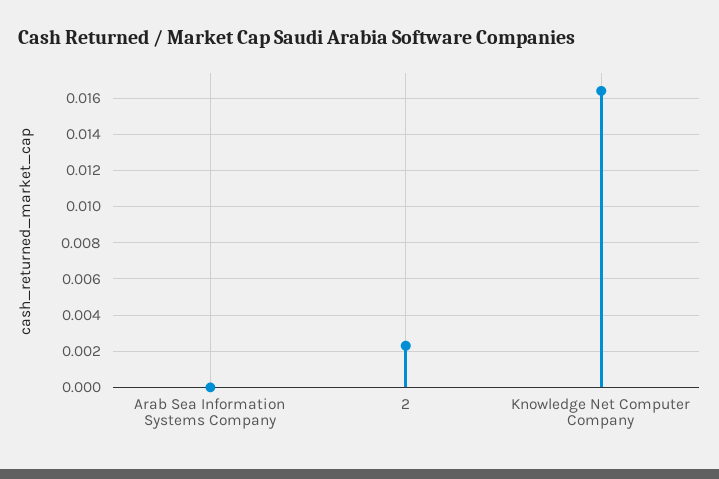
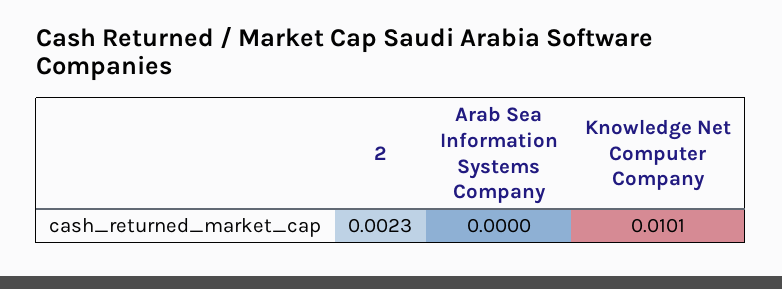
  {
    "Arab Sea Information Systems Company": 0,
    "2": 0.0023,
-   "Knowledge Net Computer Company": 0.0165
+   "Knowledge Net Computer Company": 0.0101
  }

